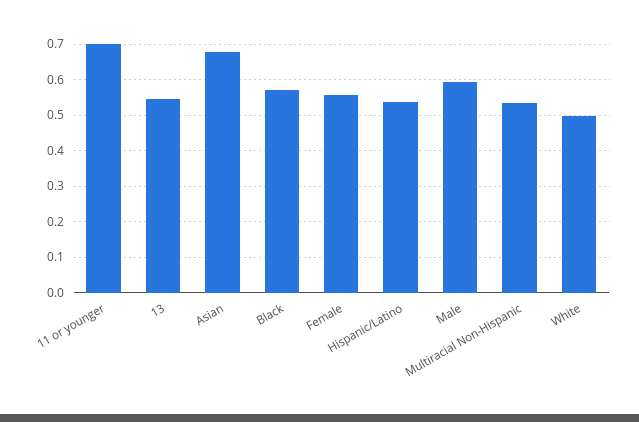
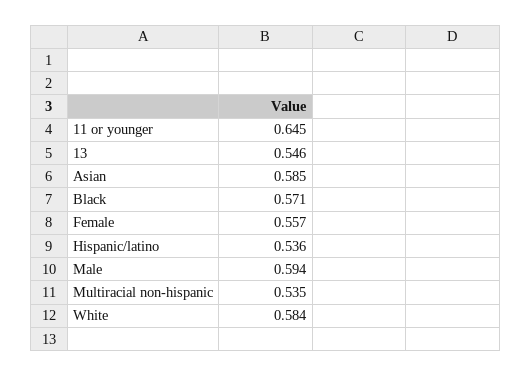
  {
-   "11 or younger": 0.7,
+   "11 or younger": 0.645,
    "13": 0.546,
-   "Asian": 0.68,
+   "Asian": 0.585,
    "Black": 0.571,
    "Female": 0.557,
    "Hispanic/Latino": 0.536,
    "Male": 0.594,
    "Multiracial Non-Hispanic": 0.535,
-   "White": 0.5
+   "White": 0.584
  }

